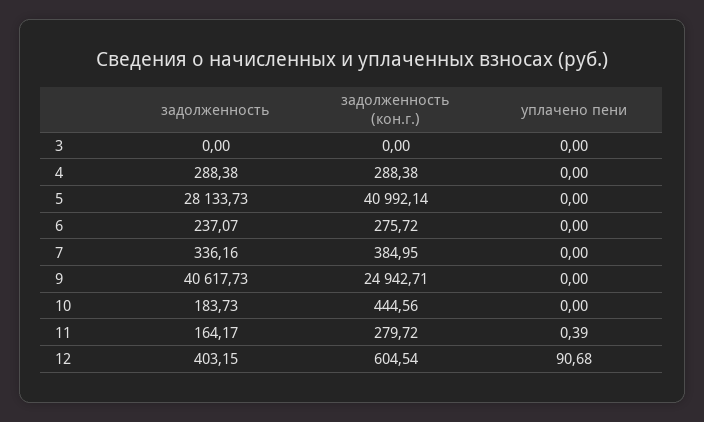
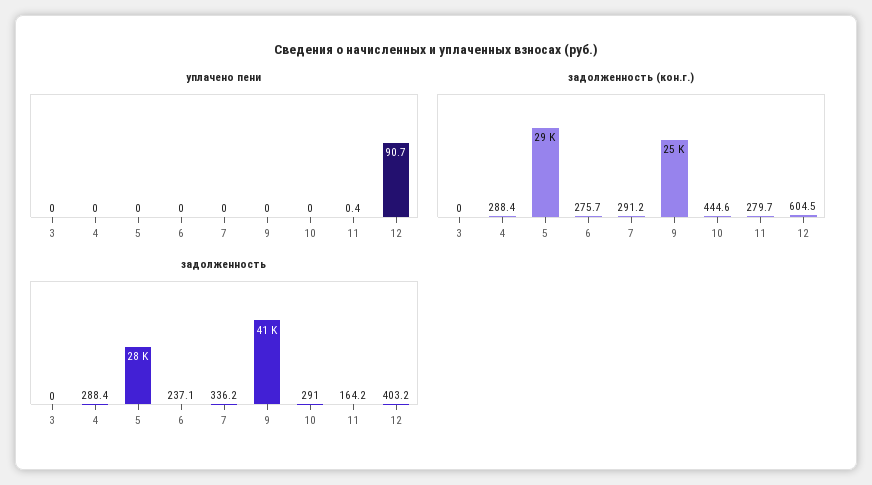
  {
    "задолженность": {
      "3": 0,
      "4": 288.38,
      "5": 28133.73,
      "6": 237.07,
      "7": 336.16,
      "9": 40617.73,
-     "10": 183.73,
+     "10": 291,
      "11": 164.17,
      "12": 403.15
    },
    "задолженность (кон.г.)": {
      "3": 0,
      "4": 288.38,
-     "5": 40992.14,
+     "5": 29000,
      "6": 275.72,
-     "7": 384.95,
+     "7": 291.2,
      "9": 24942.71,
      "10": 444.56,
      "11": 279.72,
      "12": 604.54
    },
    "уплачено пени": {
      "3": 0,
      "4": 0,
      "5": 0,
      "6": 0,
      "7": 0,
      "9": 0,
      "10": 0,
      "11": 0.39,
      "12": 90.68
    }
  }

